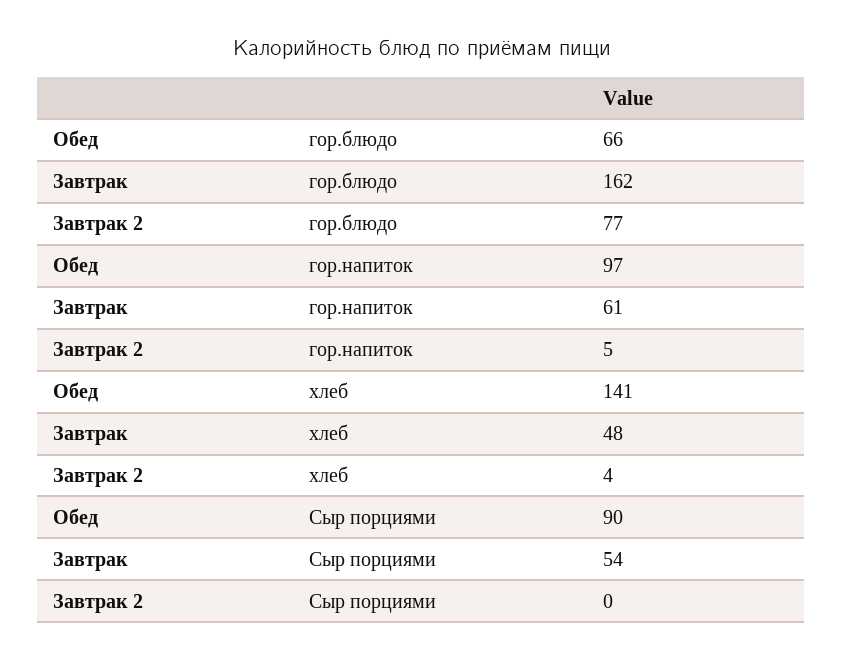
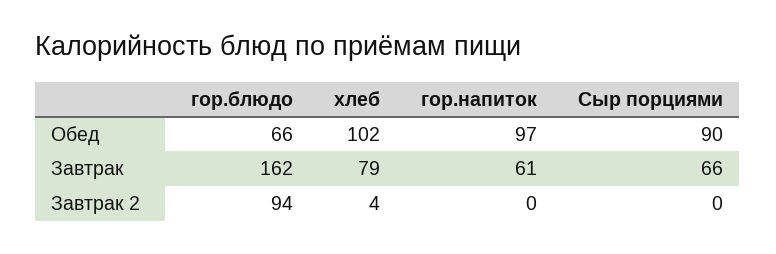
  {
    "Обед": {
      "гор.блюдо": 66,
      "гор.напиток": 97,
-     "хлеб": 141,
+     "хлеб": 102,
      "Сыр порциями": 90
    },
    "Завтрак": {
      "гор.блюдо": 162,
      "гор.напиток": 61,
-     "хлеб": 48,
+     "хлеб": 79,
-     "Сыр порциями": 54
+     "Сыр порциями": 66
    },
    "Завтрак 2": {
-     "гор.блюдо": 77,
+     "гор.блюдо": 94,
-     "гор.напиток": 5,
+     "гор.напиток": 0,
      "хлеб": 4,
      "Сыр порциями": 0
    }
  }

